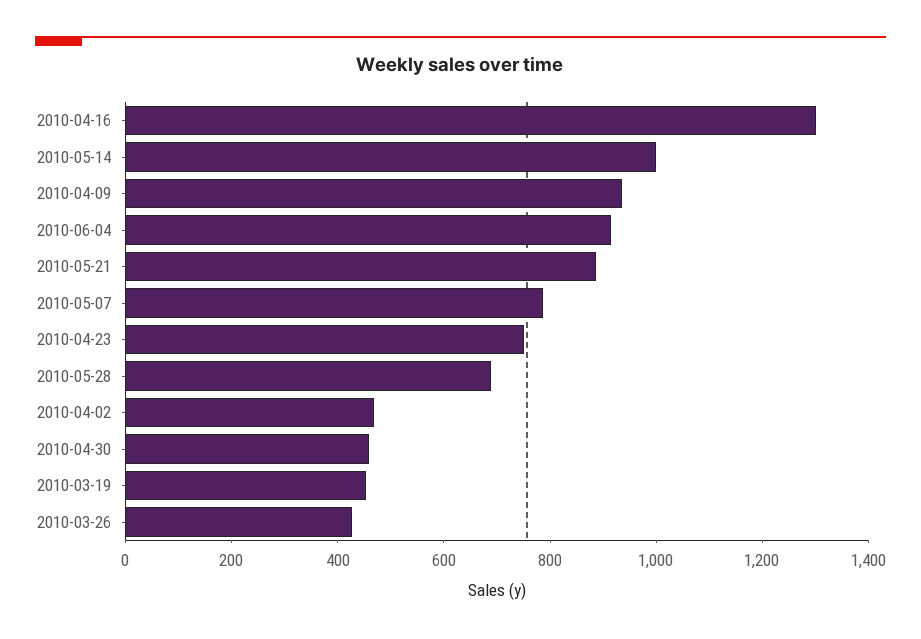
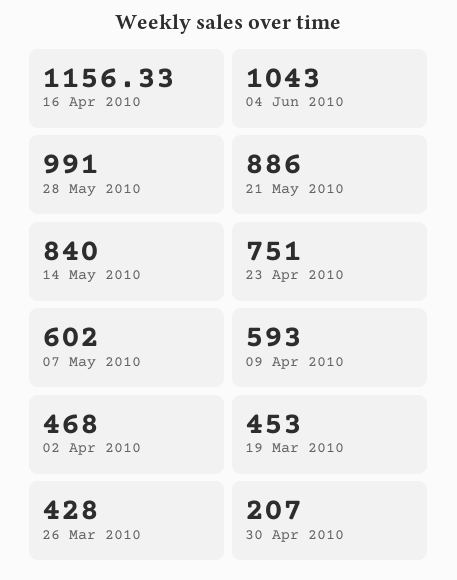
  {
-   "2010-04-16": 1300,
+   "2010-04-16": 1156.33,
-   "2010-05-14": 1000,
+   "2010-05-14": 840,
-   "2010-04-09": 950,
+   "2010-04-09": 593,
-   "2010-06-04": 900,
+   "2010-06-04": 1043,
    "2010-05-21": 886,
-   "2010-05-07": 800,
+   "2010-05-07": 602,
    "2010-04-23": 751,
-   "2010-05-28": 700,
+   "2010-05-28": 991,
    "2010-04-02": 468,
-   "2010-04-30": 450,
+   "2010-04-30": 207,
    "2010-03-19": 453,
    "2010-03-26": 428
  }

